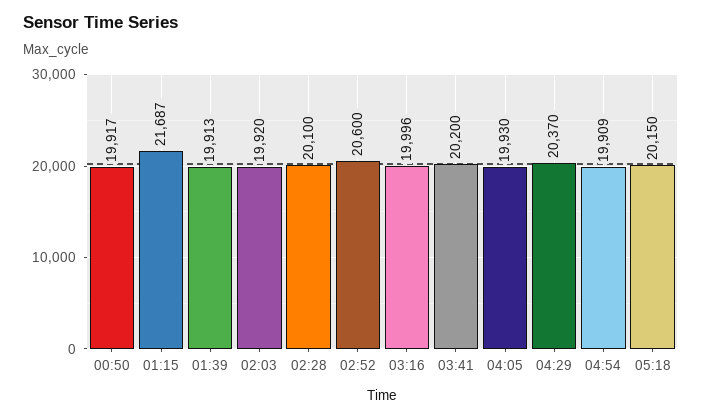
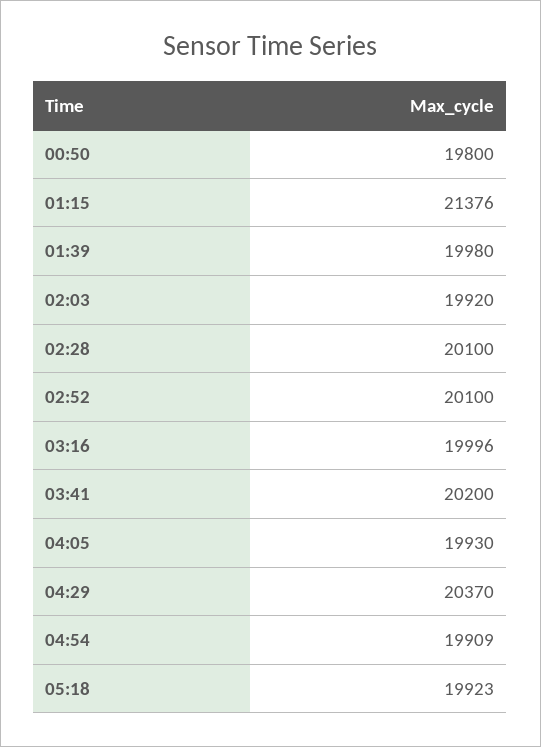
  {
-   "00:50": 19917,
+   "00:50": 19800,
-   "01:15": 21687,
+   "01:15": 21376,
-   "01:39": 19913,
+   "01:39": 19980,
    "02:03": 19920,
    "02:28": 20100,
-   "02:52": 20600,
+   "02:52": 20100,
    "03:16": 19996,
    "03:41": 20200,
    "04:05": 19930,
    "04:29": 20370,
    "04:54": 19909,
-   "05:18": 20150
+   "05:18": 19923
  }

